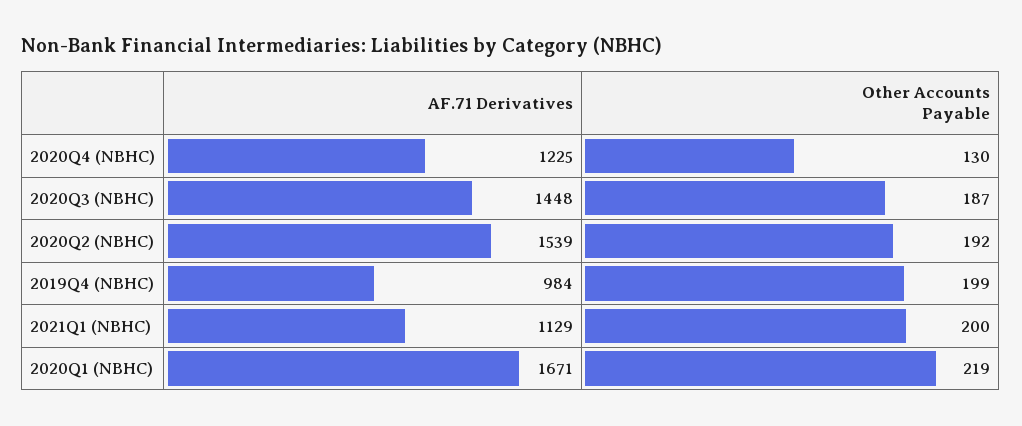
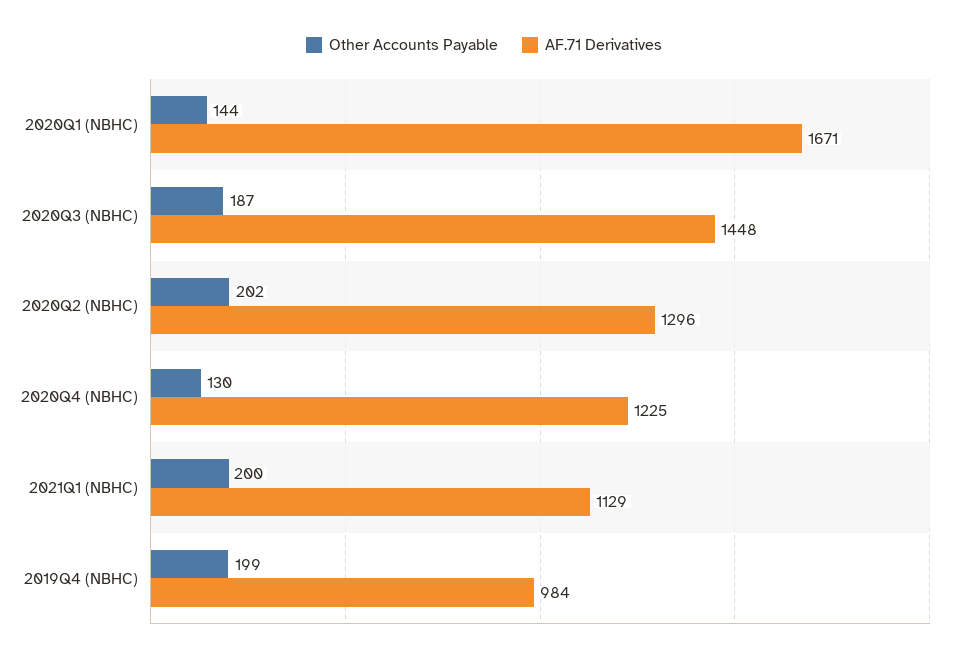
  {
    "AF.71 Derivatives": {
      "2020Q4 (NBHC)": 1225,
      "2020Q3 (NBHC)": 1448,
-     "2020Q2 (NBHC)": 1539,
+     "2020Q2 (NBHC)": 1296,
      "2019Q4 (NBHC)": 984,
      "2021Q1 (NBHC)": 1129,
      "2020Q1 (NBHC)": 1671
    },
    "Other Accounts Payable": {
      "2020Q4 (NBHC)": 130,
      "2020Q3 (NBHC)": 187,
-     "2020Q2 (NBHC)": 192,
+     "2020Q2 (NBHC)": 202,
      "2019Q4 (NBHC)": 199,
      "2021Q1 (NBHC)": 200,
-     "2020Q1 (NBHC)": 219
+     "2020Q1 (NBHC)": 144
    }
  }

